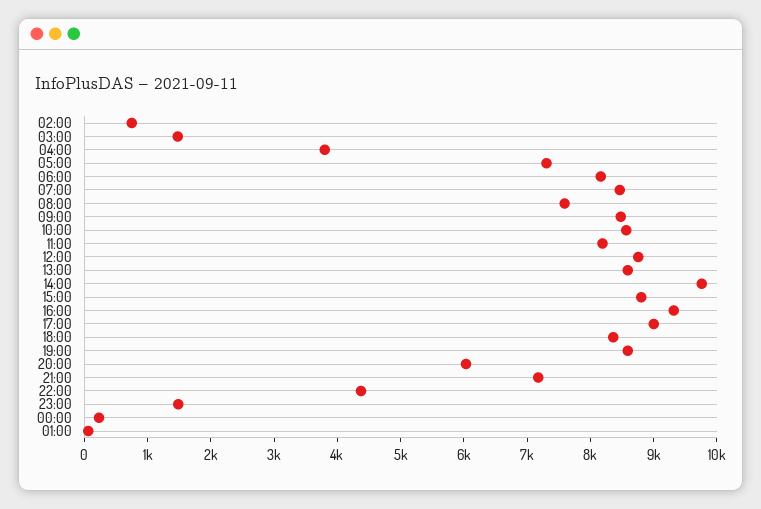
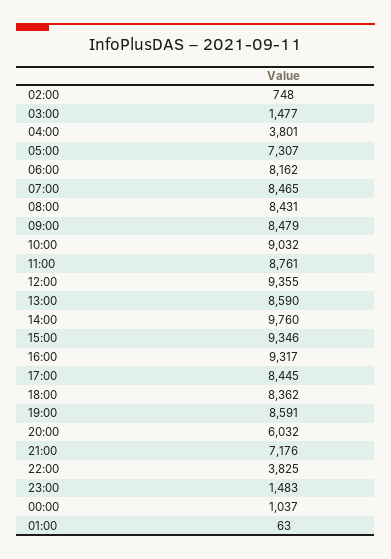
  {
    "02:00": 748,
    "03:00": 1477,
    "04:00": 3801,
    "05:00": 7307,
    "06:00": 8162,
    "07:00": 8465,
-   "08:00": 7600,
+   "08:00": 8431,
    "09:00": 8479,
-   "10:00": 8600,
+   "10:00": 9032,
-   "11:00": 8200,
+   "11:00": 8761,
-   "12:00": 8800,
+   "12:00": 9355,
    "13:00": 8590,
    "14:00": 9760,
-   "15:00": 8800,
+   "15:00": 9346,
    "16:00": 9317,
-   "17:00": 9000,
+   "17:00": 8445,
    "18:00": 8362,
    "19:00": 8591,
    "20:00": 6032,
    "21:00": 7176,
-   "22:00": 4400,
+   "22:00": 3825,
    "23:00": 1483,
-   "00:00": 200,
+   "00:00": 1037,
    "01:00": 63
  }

